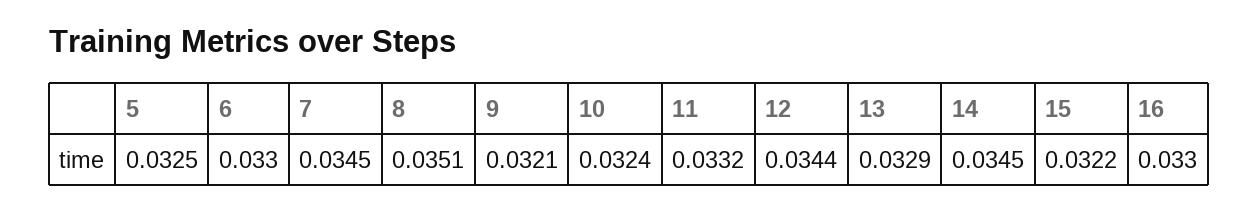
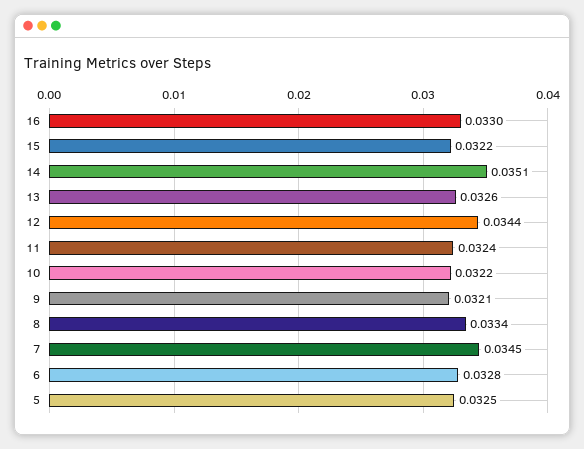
  {
    "5": 0.0325,
-   "6": 0.033,
+   "6": 0.0328,
    "7": 0.0345,
-   "8": 0.0351,
+   "8": 0.0334,
    "9": 0.0321,
-   "10": 0.0324,
+   "10": 0.0322,
-   "11": 0.0332,
+   "11": 0.0324,
    "12": 0.0344,
-   "13": 0.0329,
+   "13": 0.0326,
-   "14": 0.0345,
+   "14": 0.0351,
    "15": 0.0322,
    "16": 0.033
  }

